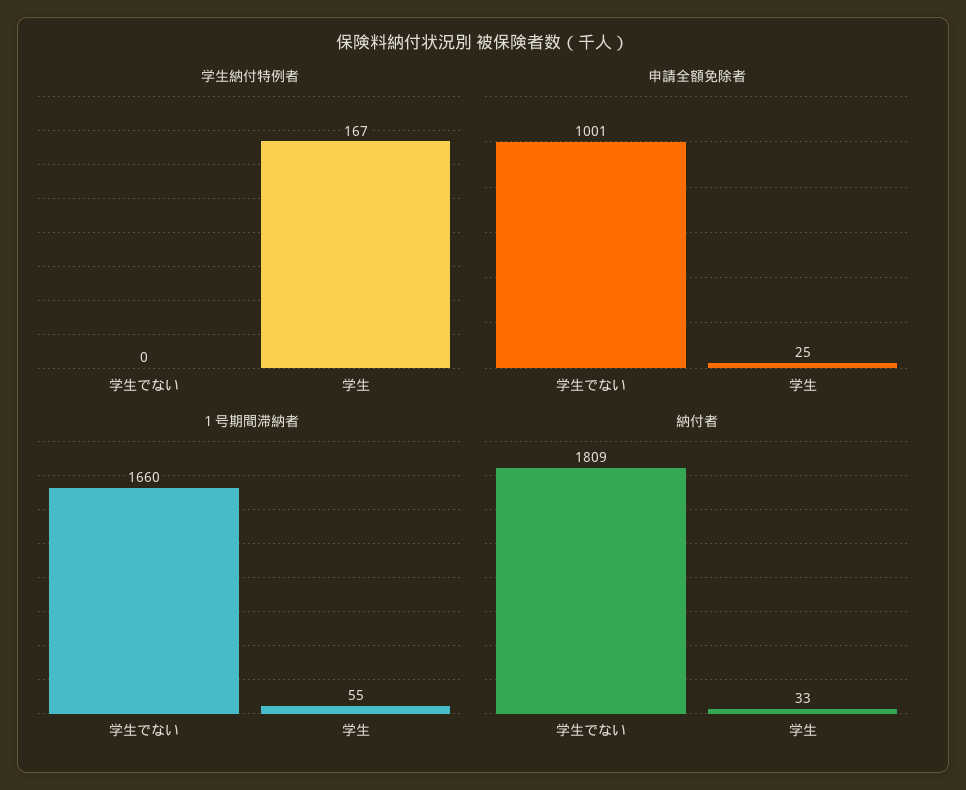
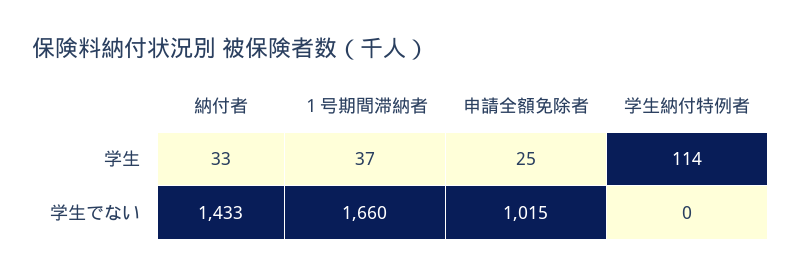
  {
    "学生納付特例者": {
      "学生でない": 0,
-     "学生": 167
+     "学生": 114
    },
    "申請全額免除者": {
-     "学生でない": 1001,
+     "学生でない": 1015,
      "学生": 25
    },
    "１号期間滞納者": {
      "学生でない": 1660,
-     "学生": 55
+     "学生": 37
    },
    "納付者": {
-     "学生でない": 1809,
+     "学生でない": 1433,
      "学生": 33
    }
  }

